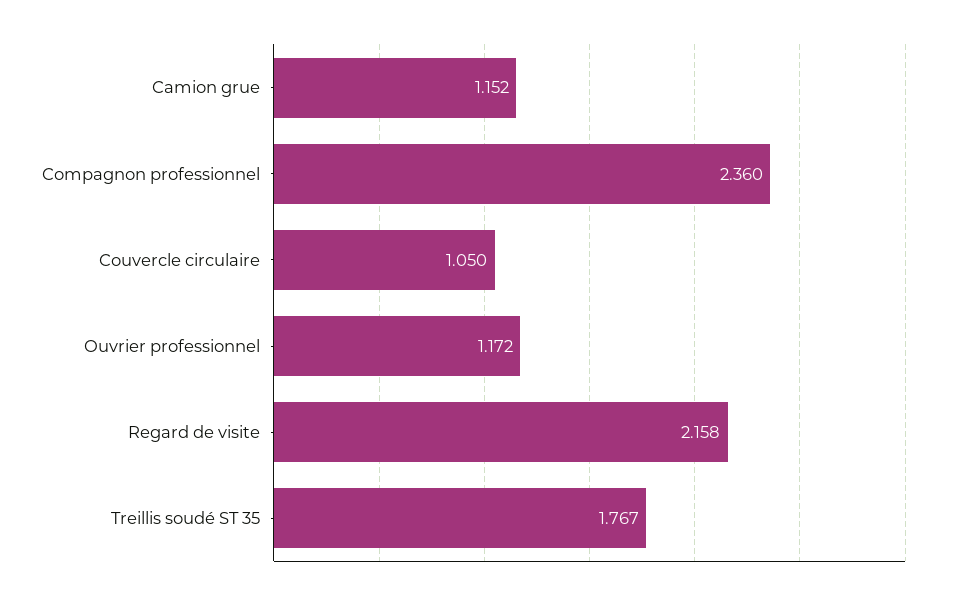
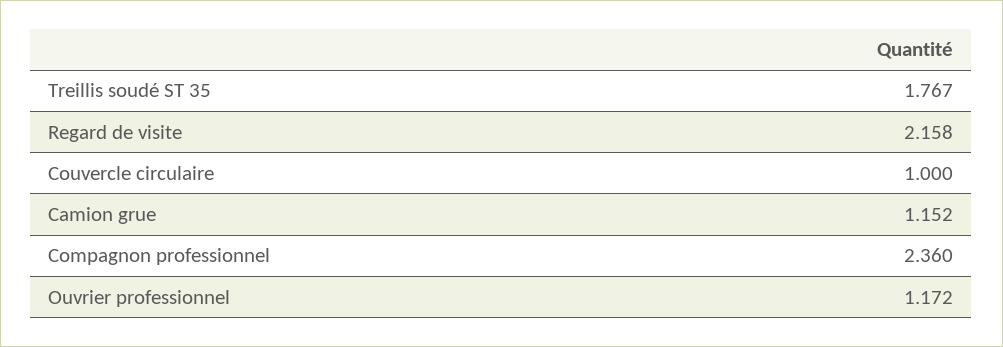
  {
    "Camion grue": 1.152,
    "Compagnon professionnel": 2.36,
-   "Couvercle circulaire": 1.05,
+   "Couvercle circulaire": 1,
    "Ouvrier professionnel": 1.172,
    "Regard de visite": 2.158,
    "Treillis soudé ST 35": 1.767
  }

